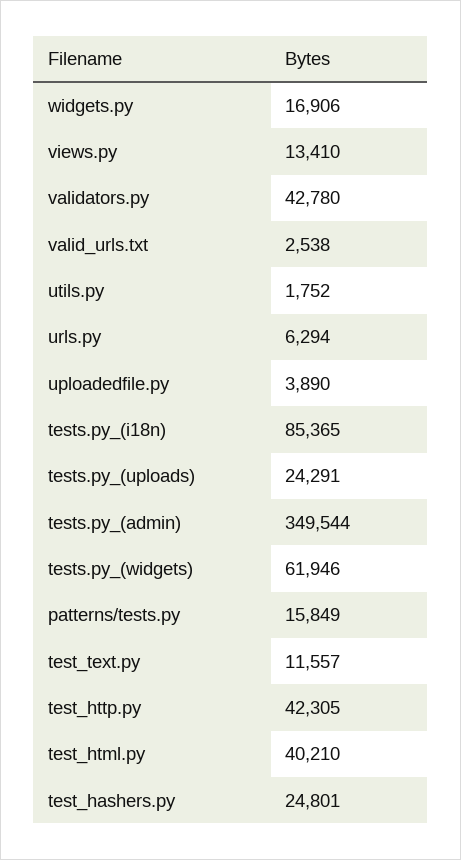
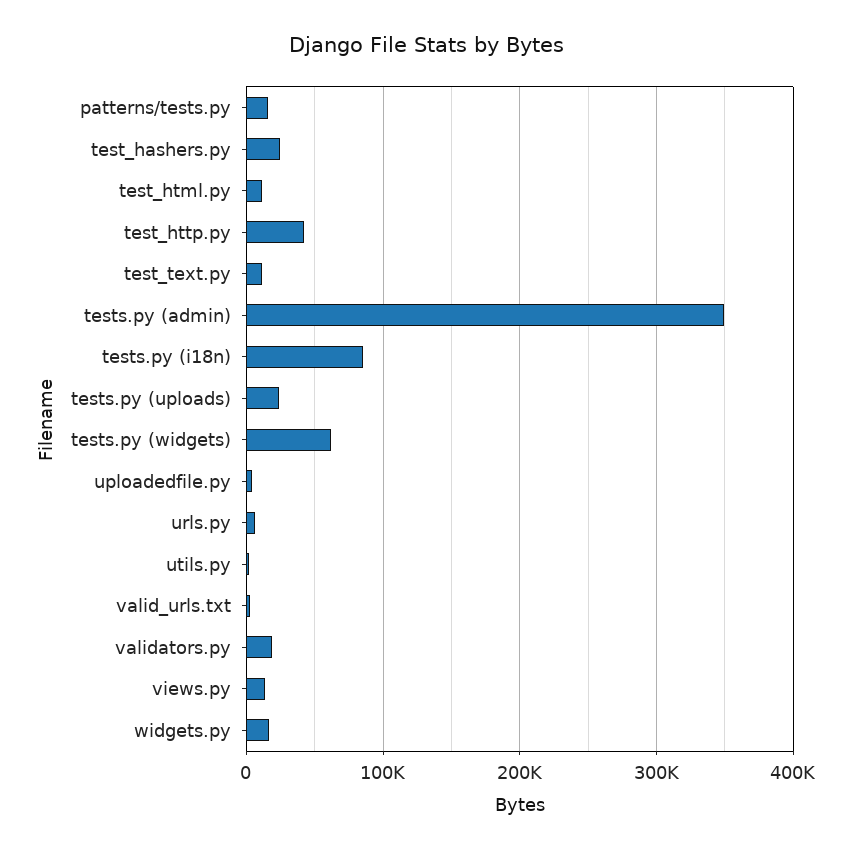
  {
    "widgets.py": 16906,
    "views.py": 13410,
-   "validators.py": 42780,
+   "validators.py": 20000,
    "valid_urls.txt": 2538,
    "utils.py": 1752,
    "urls.py": 6294,
    "uploadedfile.py": 3890,
    "tests.py_(i18n)": 85365,
    "tests.py_(uploads)": 24291,
    "tests.py_(admin)": 349544,
    "tests.py_(widgets)": 61946,
    "patterns/tests.py": 15849,
    "test_text.py": 11557,
    "test_http.py": 42305,
-   "test_html.py": 40210,
+   "test_html.py": 10000,
    "test_hashers.py": 24801
  }

